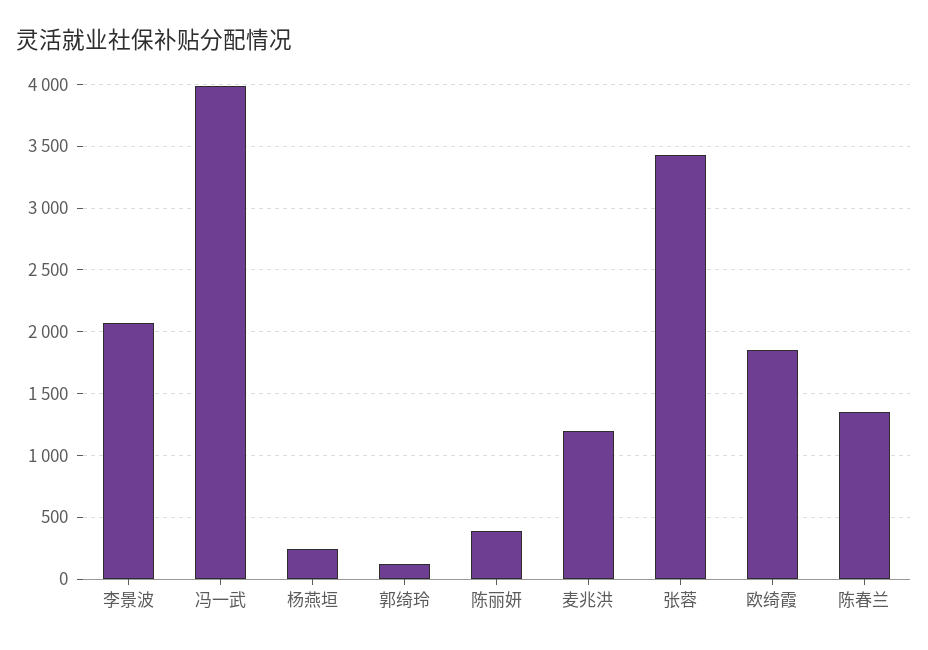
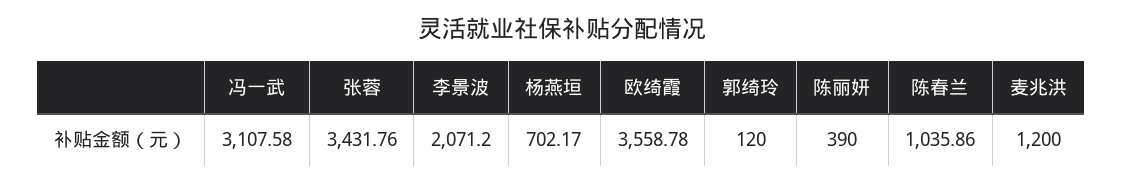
  {
    "李景波": 2071.2,
-   "冯一武": 4000,
+   "冯一武": 3107.58,
-   "杨燕垣": 250,
+   "杨燕垣": 702.17,
    "郭绮玲": 120,
    "陈丽妍": 390,
    "麦兆洪": 1200,
    "张蓉": 3431.76,
-   "欧绮霞": 1850,
+   "欧绮霞": 3558.78,
-   "陈春兰": 1350
+   "陈春兰": 1035.86
  }

